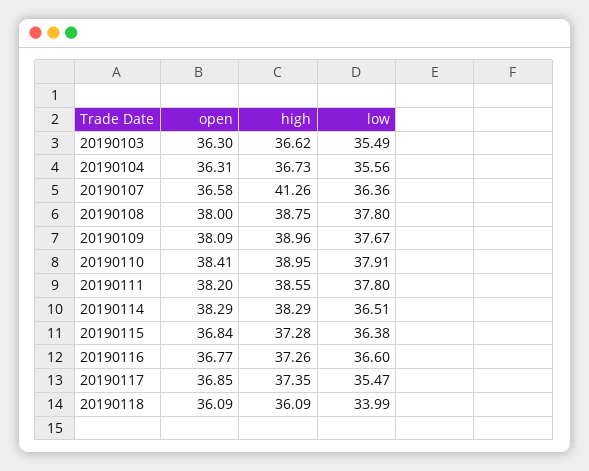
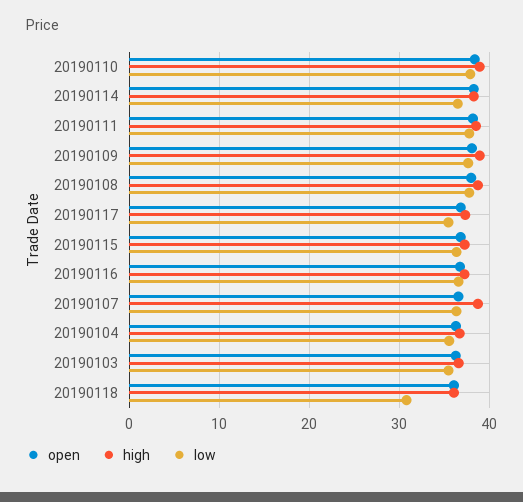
  {
    "open": {
      "20190103": 36.3,
      "20190104": 36.31,
      "20190107": 36.58,
      "20190108": 38,
      "20190109": 38.09,
      "20190110": 38.41,
      "20190111": 38.2,
      "20190114": 38.29,
      "20190115": 36.84,
      "20190116": 36.77,
      "20190117": 36.85,
      "20190118": 36.09
    },
    "high": {
      "20190103": 36.62,
      "20190104": 36.73,
-     "20190107": 41.26,
+     "20190107": 39,
      "20190108": 38.75,
      "20190109": 38.96,
      "20190110": 38.95,
      "20190111": 38.55,
      "20190114": 38.29,
      "20190115": 37.28,
      "20190116": 37.26,
      "20190117": 37.35,
      "20190118": 36.09
    },
    "low": {
      "20190103": 35.49,
      "20190104": 35.56,
      "20190107": 36.36,
      "20190108": 37.8,
      "20190109": 37.67,
      "20190110": 37.91,
      "20190111": 37.8,
      "20190114": 36.51,
      "20190115": 36.38,
      "20190116": 36.6,
      "20190117": 35.47,
-     "20190118": 33.99
+     "20190118": 31
    }
  }

